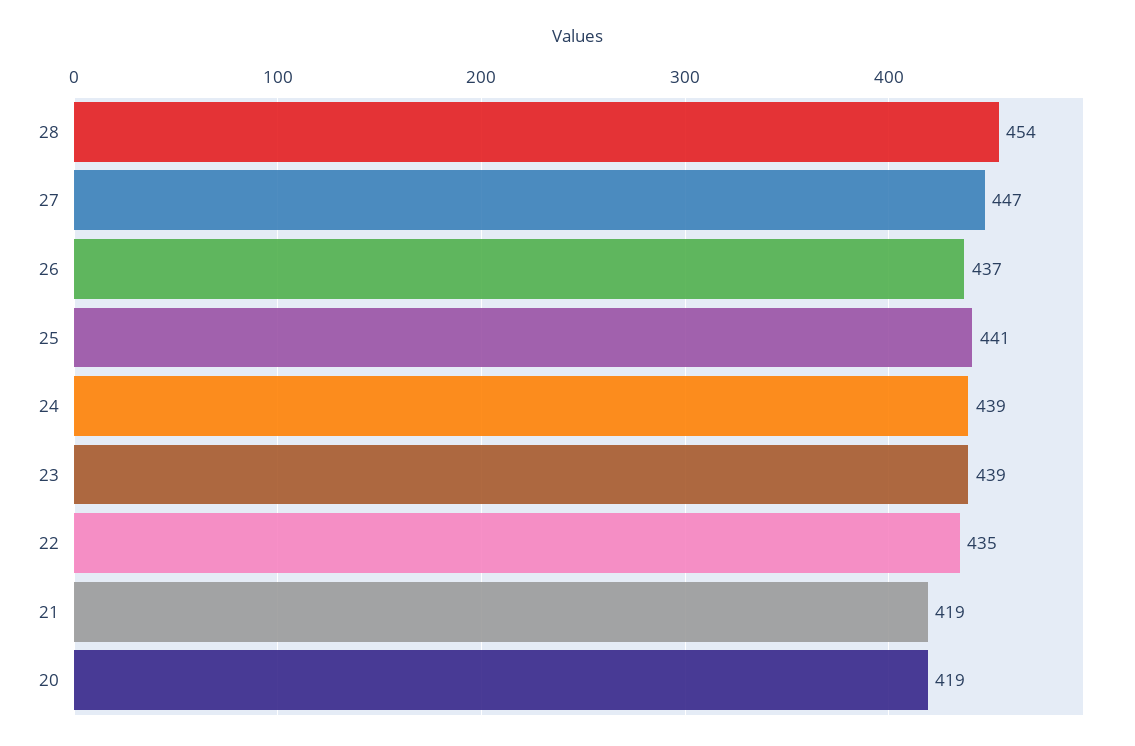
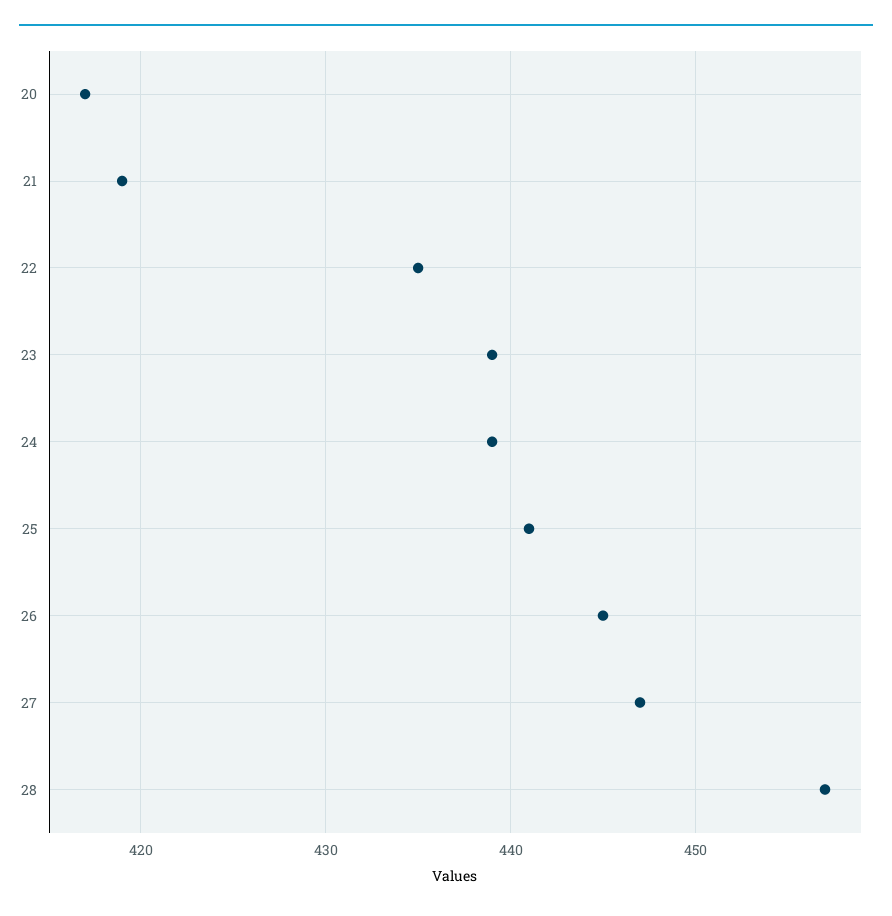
  {
-   "28": 454,
+   "28": 457,
    "27": 447,
-   "26": 437,
+   "26": 445,
    "25": 441,
    "24": 439,
    "23": 439,
    "22": 435,
    "21": 419,
-   "20": 419
+   "20": 417
  }

